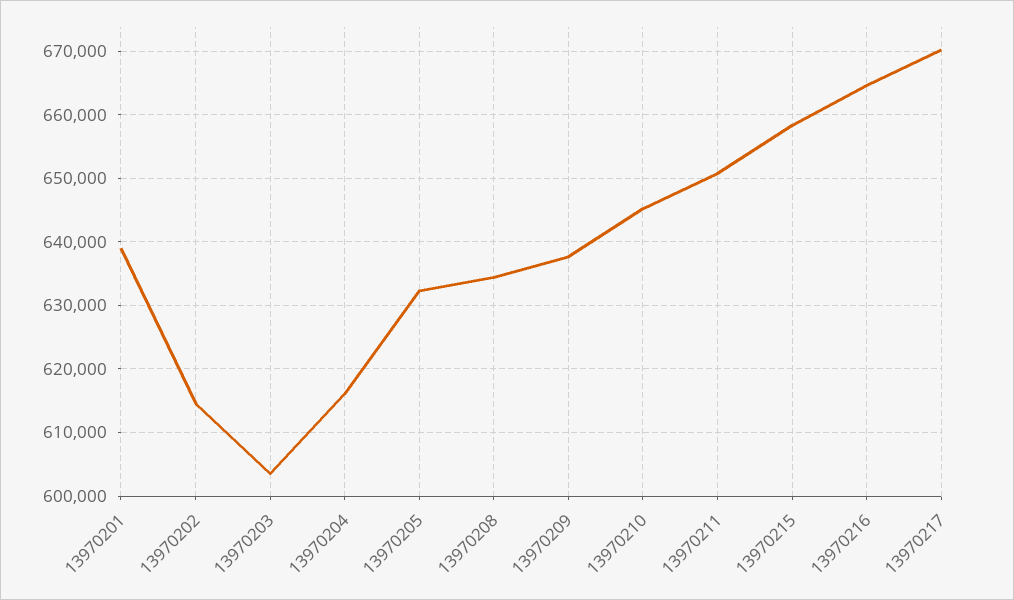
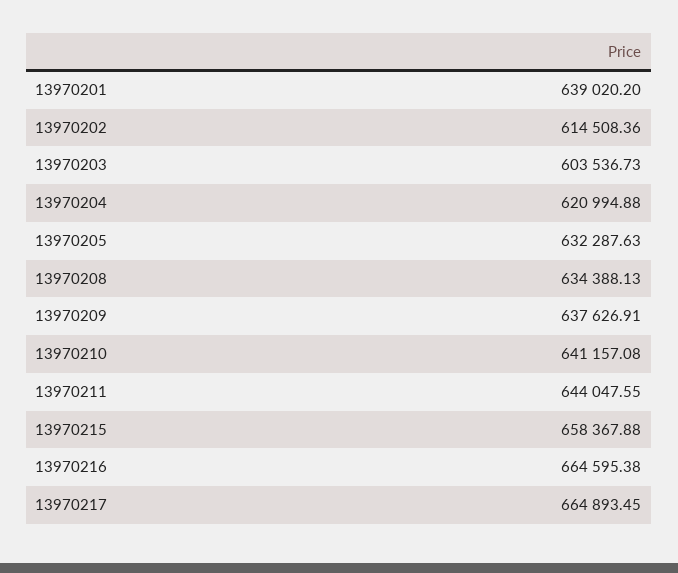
  {
    "13970201": 639020.2,
    "13970202": 614508.36,
    "13970203": 603536.73,
-   "13970204": 616000,
+   "13970204": 620994.88,
    "13970205": 632287.63,
    "13970208": 634388.13,
    "13970209": 637626.91,
-   "13970210": 645000,
+   "13970210": 641157.08,
-   "13970211": 651000,
+   "13970211": 644047.55,
    "13970215": 658367.88,
    "13970216": 664595.38,
-   "13970217": 670000
+   "13970217": 664893.45
  }

